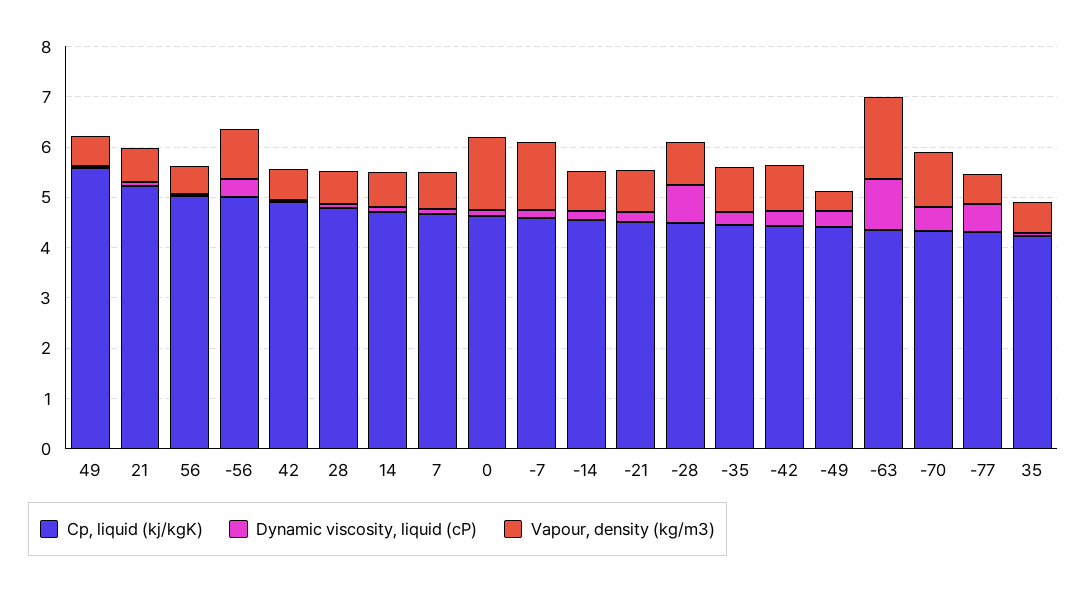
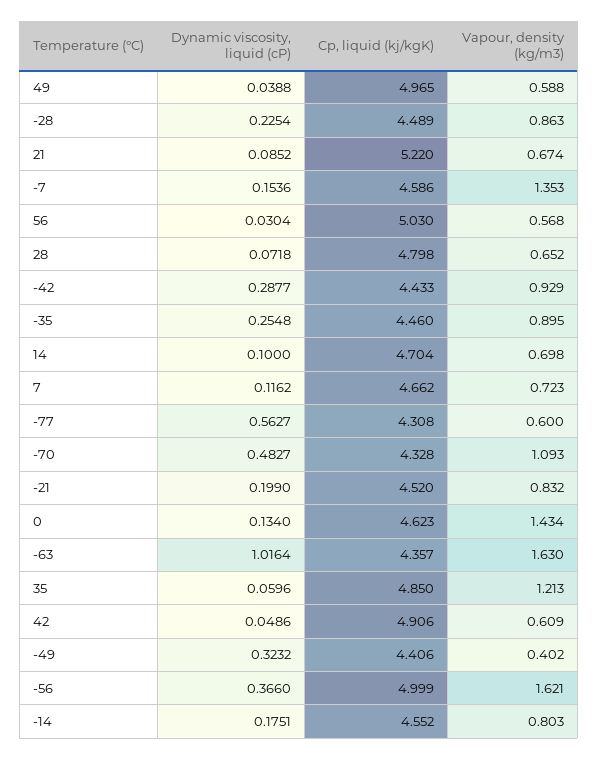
  {
    "Cp, liquid (kj/kgK)": {
-     "49": 5.6,
+     "49": 4.965,
      "21": 5.22,
      "56": 5.03,
      "-56": 4.999,
      "42": 4.906,
      "28": 4.798,
      "14": 4.704,
      "7": 4.662,
      "0": 4.623,
      "-7": 4.586,
      "-14": 4.552,
      "-21": 4.52,
      "-28": 4.489,
      "-35": 4.46,
      "-42": 4.433,
      "-49": 4.406,
      "-63": 4.357,
      "-70": 4.328,
      "-77": 4.308,
-     "35": 4.2
+     "35": 4.85
    },
    "Dynamic viscosity, liquid (cP)": {
      "49": 0.0388,
      "21": 0.0852,
      "56": 0.0304,
      "-56": 0.366,
      "42": 0.0486,
      "28": 0.0718,
      "14": 0.1,
      "7": 0.1162,
      "0": 0.134,
      "-7": 0.1536,
      "-14": 0.1751,
      "-21": 0.199,
-     "-28": 0.8,
+     "-28": 0.2254,
      "-35": 0.2548,
      "-42": 0.2877,
      "-49": 0.3232,
      "-63": 1.0164,
      "-70": 0.4827,
      "-77": 0.5627,
      "35": 0.0596
    },
    "Vapour, density (kg/m3)": {
      "49": 0.588,
      "21": 0.674,
      "56": 0.568,
-     "-56": 1,
+     "-56": 1.621,
      "42": 0.609,
      "28": 0.652,
      "14": 0.698,
      "7": 0.723,
      "0": 1.434,
      "-7": 1.353,
      "-14": 0.803,
      "-21": 0.832,
      "-28": 0.863,
      "-35": 0.895,
      "-42": 0.929,
      "-49": 0.402,
      "-63": 1.63,
      "-70": 1.093,
      "-77": 0.6,
-     "35": 0.6
+     "35": 1.213
    }
  }

